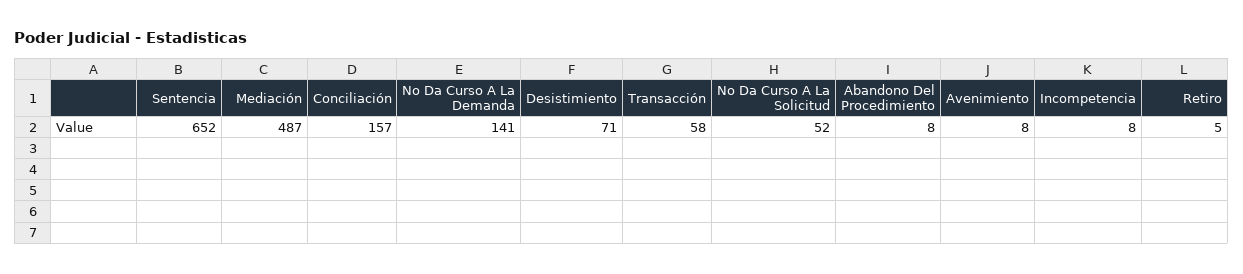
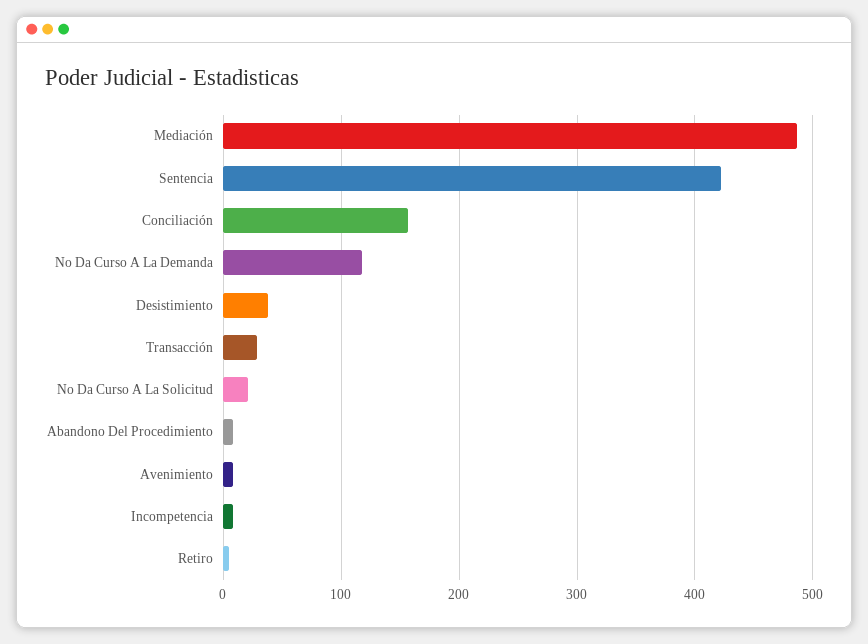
  {
-   "Sentencia": 652,
+   "Sentencia": 420,
    "Mediación": 487,
    "Conciliación": 157,
-   "No Da Curso A La Demanda": 141,
+   "No Da Curso A La Demanda": 120,
-   "Desistimiento": 71,
+   "Desistimiento": 40,
-   "Transacción": 58,
+   "Transacción": 30,
-   "No Da Curso A La Solicitud": 52,
+   "No Da Curso A La Solicitud": 20,
    "Abandono Del Procedimiento": 8,
    "Avenimiento": 8,
    "Incompetencia": 8,
    "Retiro": 5
  }

